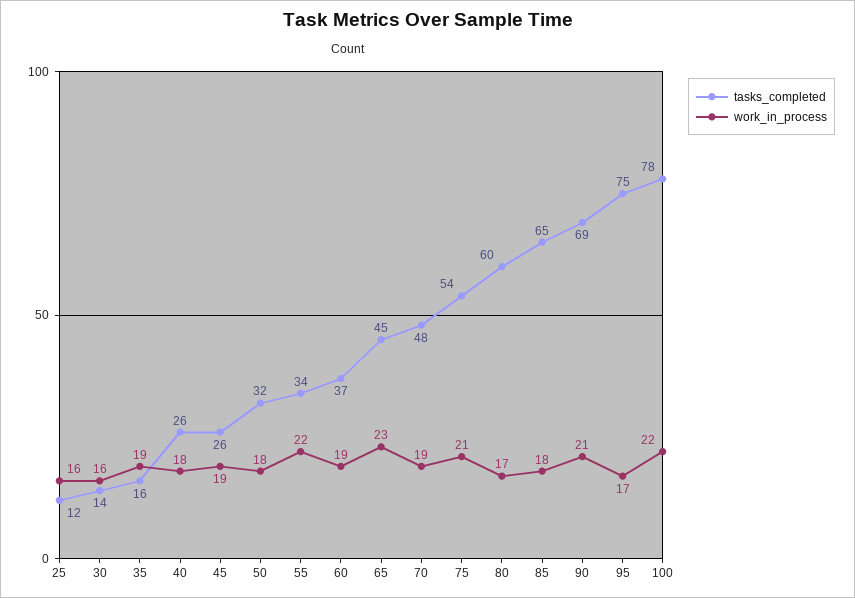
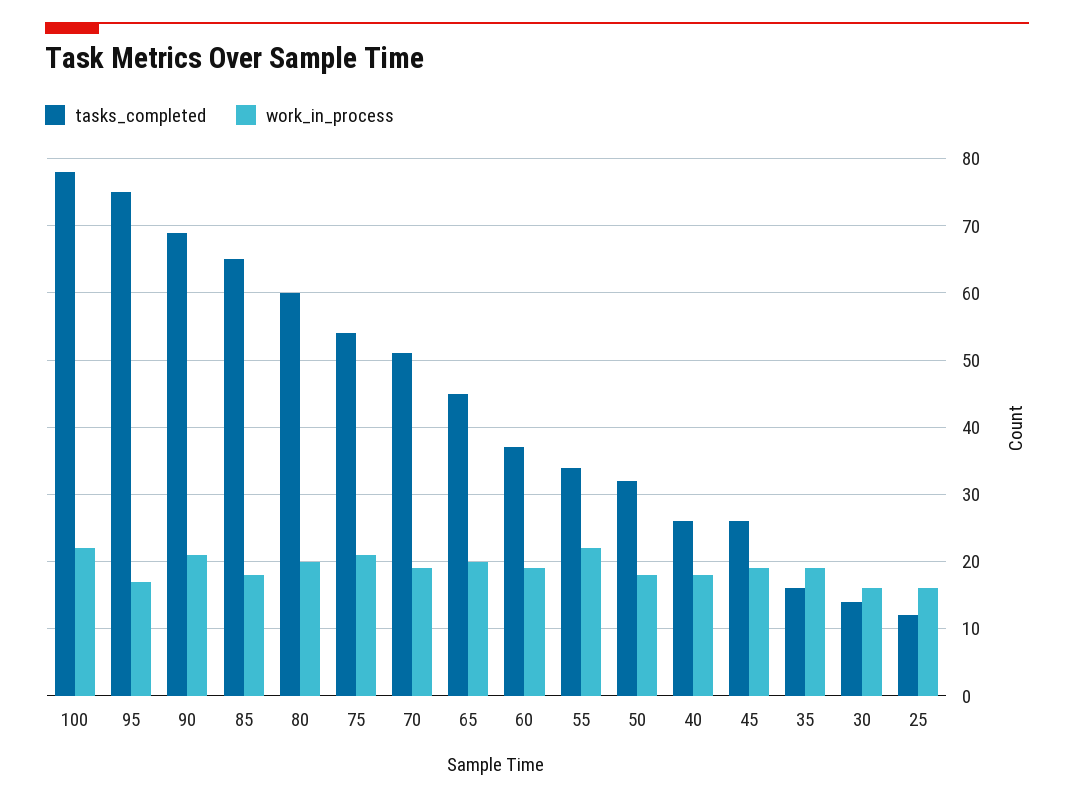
  {
    "tasks_completed": {
      "25": 12,
      "30": 14,
      "35": 16,
      "40": 26,
      "45": 26,
      "50": 32,
      "55": 34,
      "60": 37,
      "65": 45,
-     "70": 48,
+     "70": 51,
      "75": 54,
      "80": 60,
      "85": 65,
      "90": 69,
      "95": 75,
      "100": 78
    },
    "work_in_process": {
      "25": 16,
      "30": 16,
      "35": 19,
      "40": 18,
      "45": 19,
      "50": 18,
      "55": 22,
      "60": 19,
-     "65": 23,
+     "65": 20,
      "70": 19,
      "75": 21,
-     "80": 17,
+     "80": 20,
      "85": 18,
      "90": 21,
      "95": 17,
      "100": 22
    }
  }

